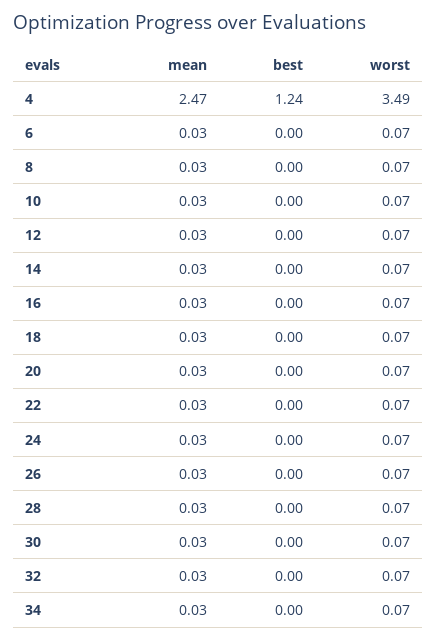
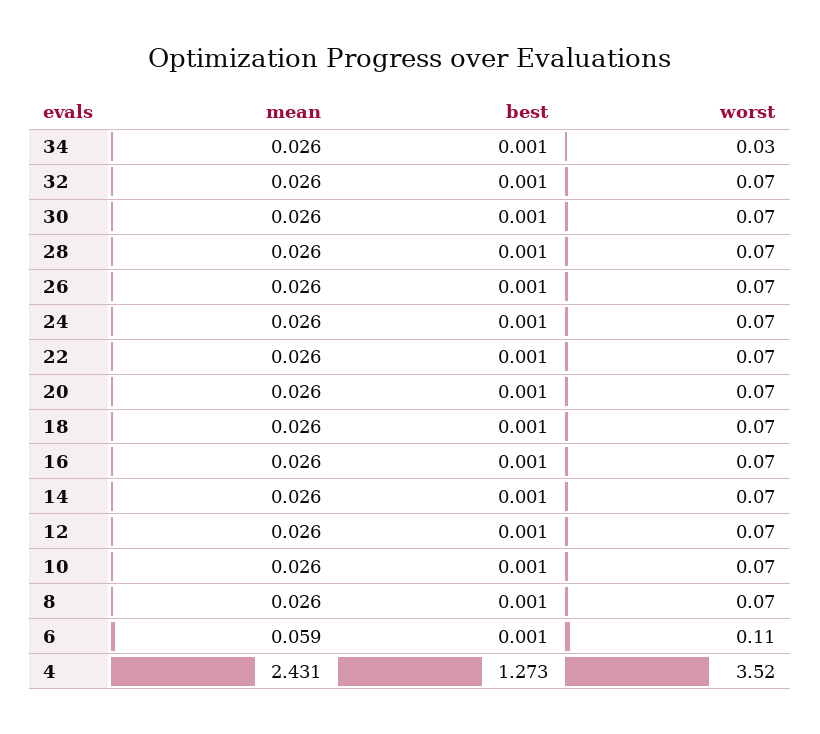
  {
    "mean": {
-     "4": 2.47,
+     "4": 2.431,
-     "6": 0.03,
+     "6": 0.059,
      "8": 0.026,
      "10": 0.026,
      "12": 0.026,
      "14": 0.026,
      "16": 0.026,
      "18": 0.026,
      "20": 0.026,
      "22": 0.026,
      "24": 0.026,
      "26": 0.026,
      "28": 0.026,
      "30": 0.026,
      "32": 0.026,
      "34": 0.026
    },
    "best": {
-     "4": 1.24,
+     "4": 1.273,
      "6": 0.001,
      "8": 0.001,
      "10": 0.001,
      "12": 0.001,
      "14": 0.001,
      "16": 0.001,
      "18": 0.001,
      "20": 0.001,
      "22": 0.001,
      "24": 0.001,
      "26": 0.001,
      "28": 0.001,
      "30": 0.001,
      "32": 0.001,
      "34": 0.001
    },
    "worst": {
-     "4": 3.49,
+     "4": 3.52,
-     "6": 0.07,
+     "6": 0.11,
      "8": 0.07,
      "10": 0.07,
      "12": 0.07,
      "14": 0.07,
      "16": 0.07,
      "18": 0.07,
      "20": 0.07,
      "22": 0.07,
      "24": 0.07,
      "26": 0.07,
      "28": 0.07,
      "30": 0.07,
      "32": 0.07,
-     "34": 0.07
+     "34": 0.03
    }
  }

